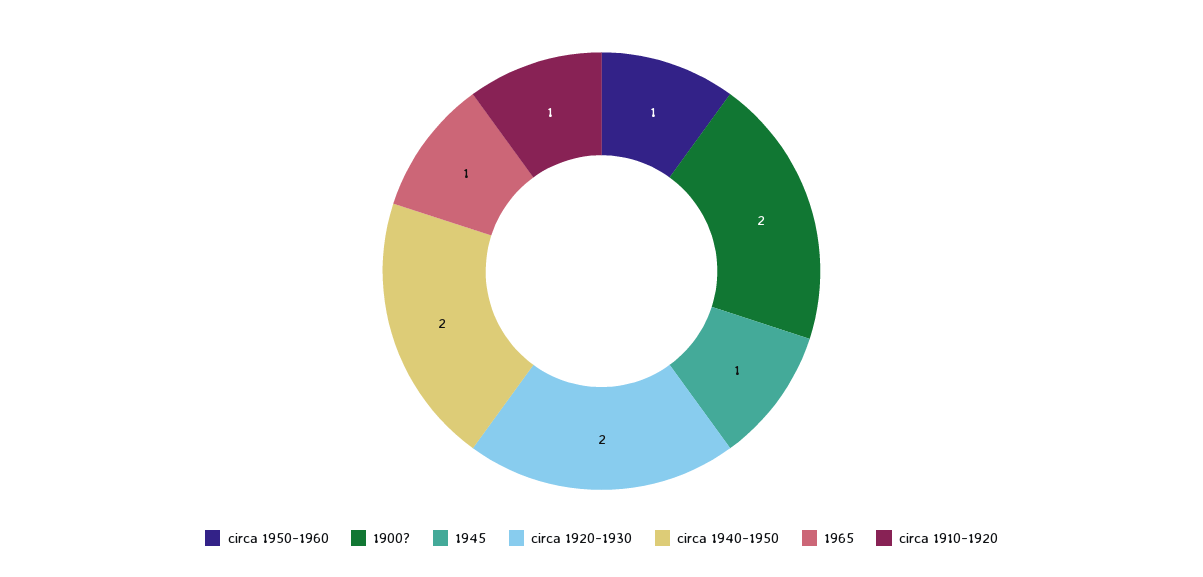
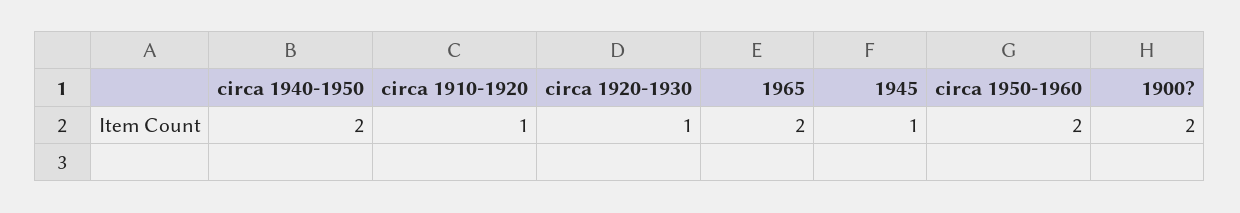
  {
-   "circa 1950-1960": 1,
+   "circa 1950-1960": 2,
    "1900?": 2,
    "1945": 1,
-   "circa 1920-1930": 2,
+   "circa 1920-1930": 1,
    "circa 1940-1950": 2,
-   "1965": 1,
+   "1965": 2,
    "circa 1910-1920": 1
  }

